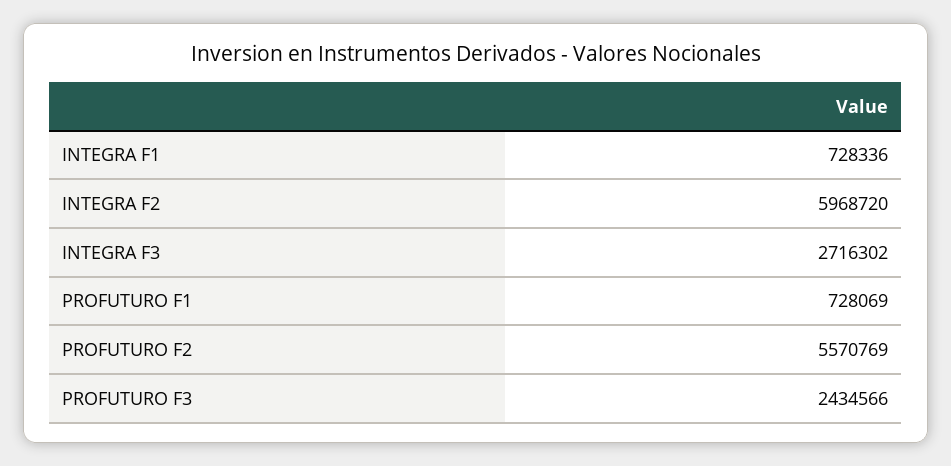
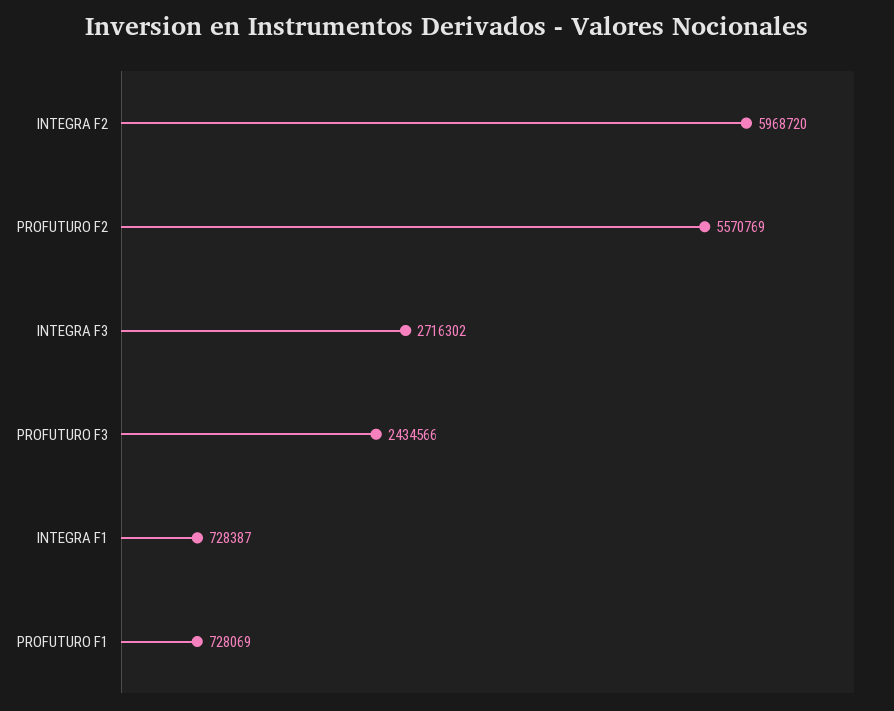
  {
-   "INTEGRA F1": 728336,
+   "INTEGRA F1": 728387,
    "INTEGRA F2": 5968720,
    "INTEGRA F3": 2716302,
    "PROFUTURO F1": 728069,
    "PROFUTURO F2": 5570769,
    "PROFUTURO F3": 2434566
  }

